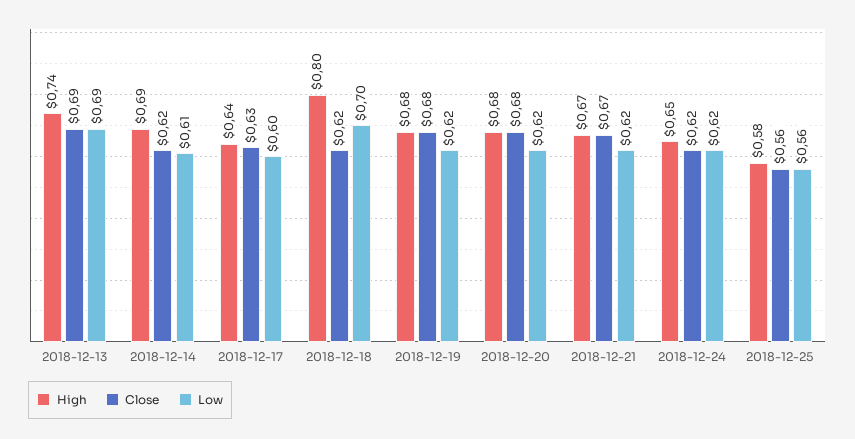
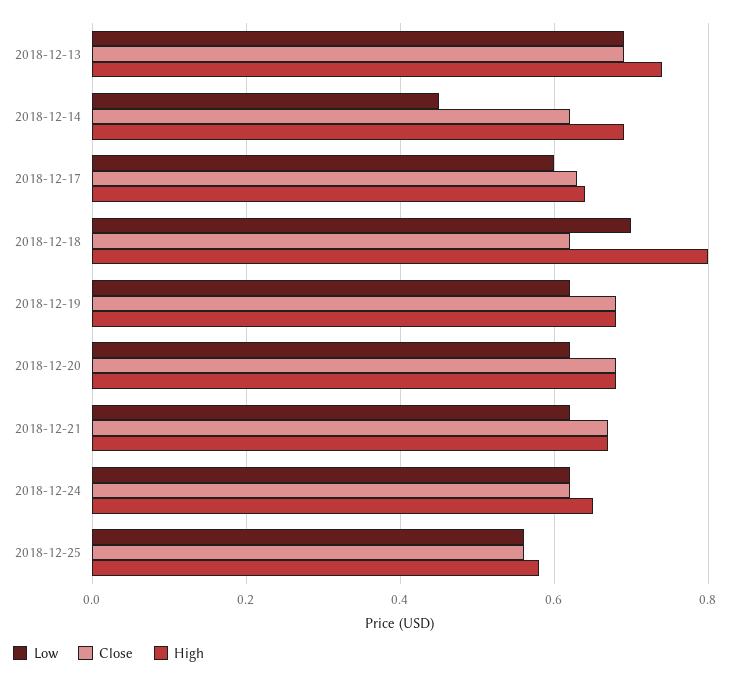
  {
    "High": {
      "2018-12-13": 0.74,
      "2018-12-14": 0.69,
      "2018-12-17": 0.64,
      "2018-12-18": 0.8,
      "2018-12-19": 0.68,
      "2018-12-20": 0.68,
      "2018-12-21": 0.67,
      "2018-12-24": 0.65,
      "2018-12-25": 0.58
    },
    "Close": {
      "2018-12-13": 0.69,
      "2018-12-14": 0.62,
      "2018-12-17": 0.63,
      "2018-12-18": 0.62,
      "2018-12-19": 0.68,
      "2018-12-20": 0.68,
      "2018-12-21": 0.67,
      "2018-12-24": 0.62,
      "2018-12-25": 0.56
    },
    "Low": {
      "2018-12-13": 0.69,
-     "2018-12-14": 0.61,
+     "2018-12-14": 0.45,
      "2018-12-17": 0.6,
      "2018-12-18": 0.7,
      "2018-12-19": 0.62,
      "2018-12-20": 0.62,
      "2018-12-21": 0.62,
      "2018-12-24": 0.62,
      "2018-12-25": 0.56
    }
  }

